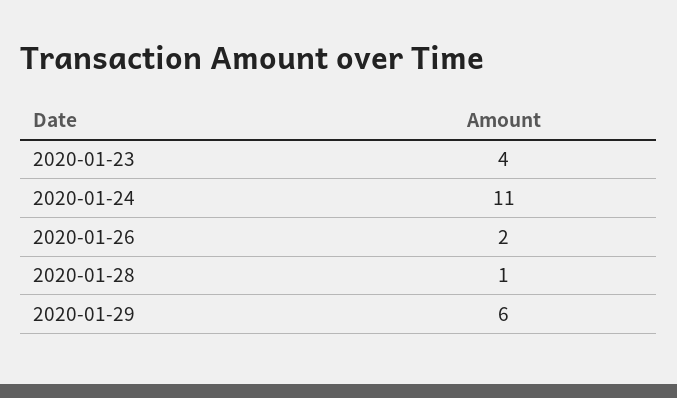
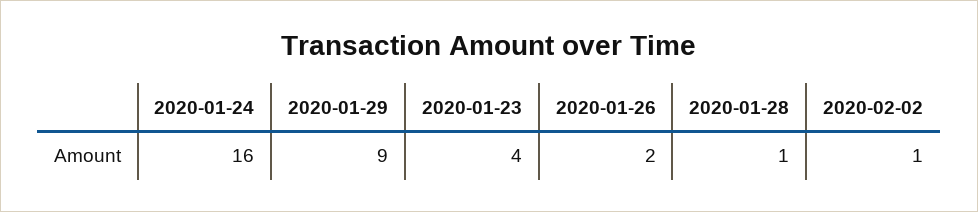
  {
    "2020-01-23": 4,
-   "2020-01-24": 11,
+   "2020-01-24": 16,
    "2020-01-26": 2,
    "2020-01-28": 1,
-   "2020-01-29": 6
+   "2020-01-29": 9,
+   "2020-02-02": 1
  }

